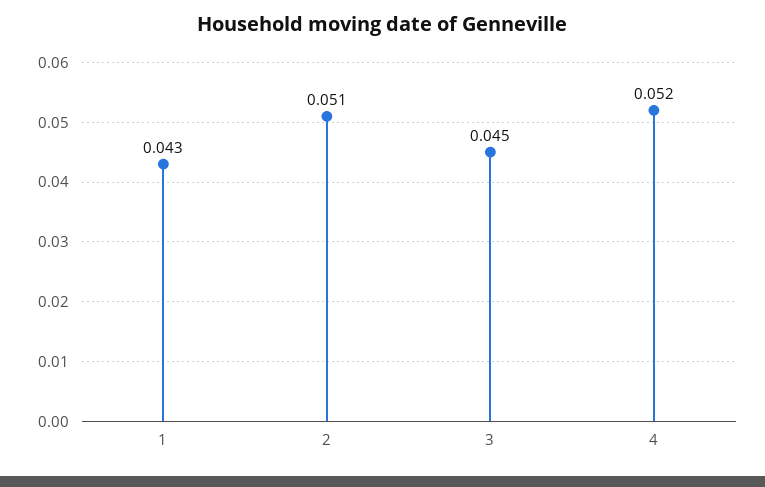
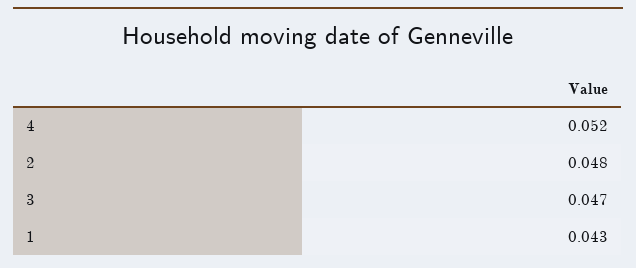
  {
    "1": 0.043,
-   "2": 0.051,
+   "2": 0.048,
-   "3": 0.045,
+   "3": 0.047,
    "4": 0.052
  }

